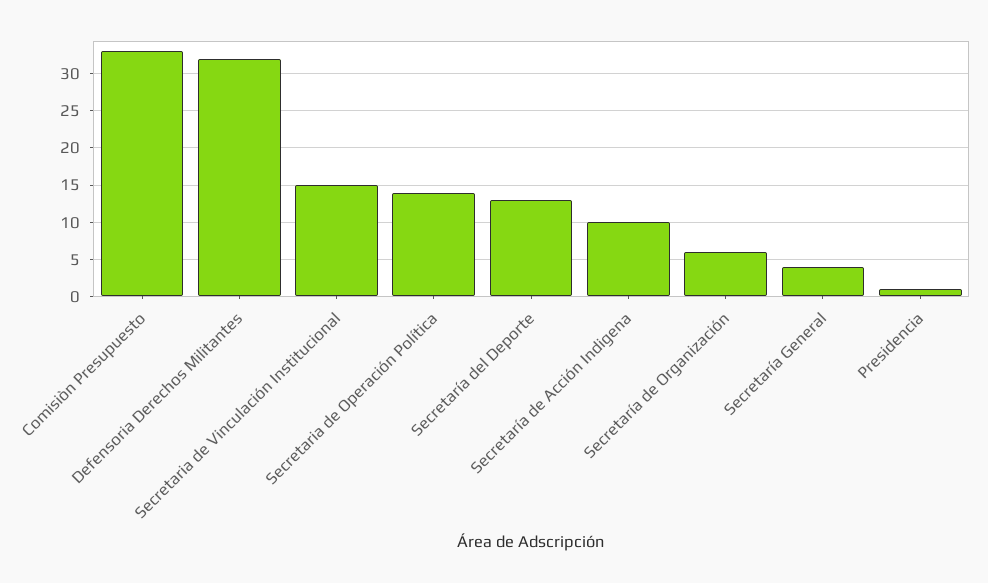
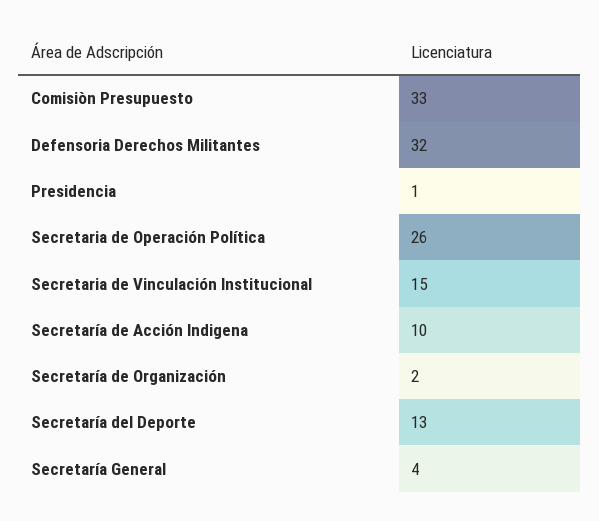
  {
    "Comisiòn Presupuesto": 33,
    "Defensoria Derechos Militantes": 32,
    "Secretaria de Vinculación Institucional": 15,
-   "Secretaria de Operación Política": 14,
+   "Secretaria de Operación Política": 26,
    "Secretaría del Deporte": 13,
    "Secretaría de Acción Indigena": 10,
-   "Secretaría de Organización": 6,
+   "Secretaría de Organización": 2,
    "Secretaría General": 4,
    "Presidencia": 1
  }

